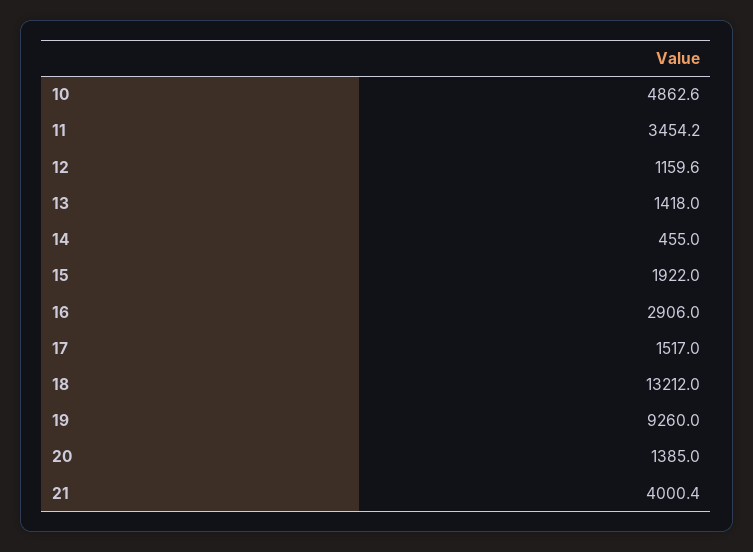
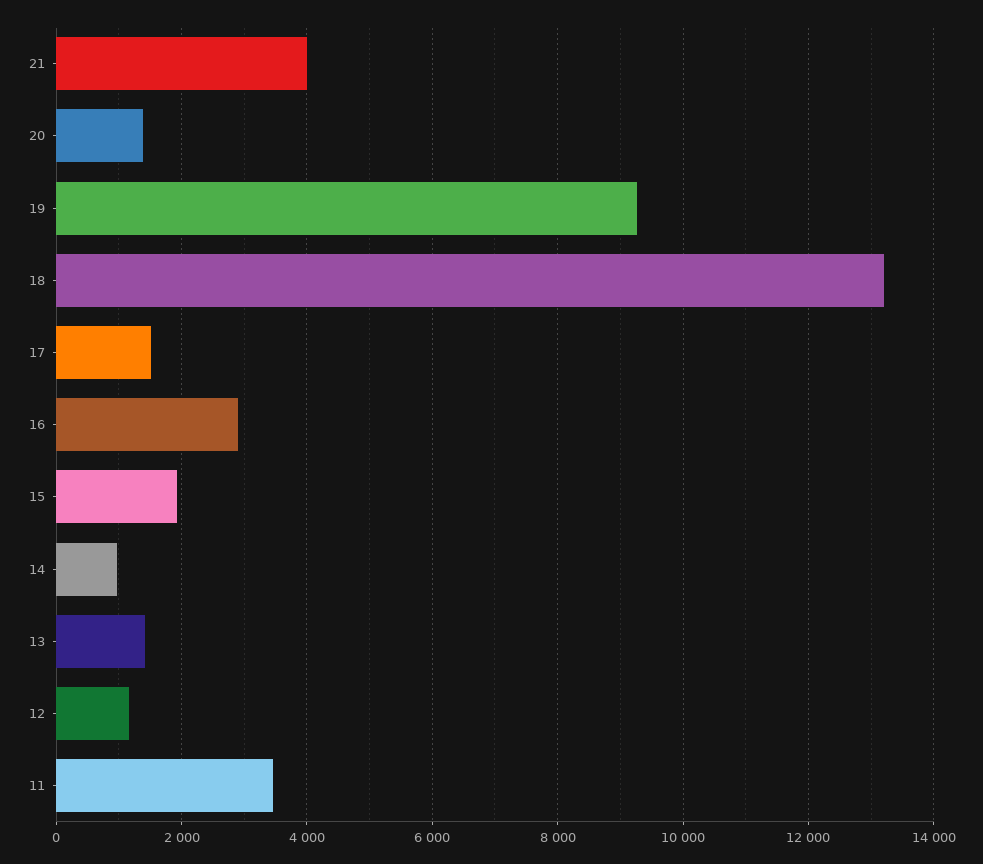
  {
-   "10": 4862.6,
    "11": 3454.2,
    "12": 1159.6,
    "13": 1418,
-   "14": 455,
+   "14": 1000,
    "15": 1922,
    "16": 2906,
    "17": 1517,
    "18": 13212,
    "19": 9260,
    "20": 1385,
    "21": 4000.4
  }

